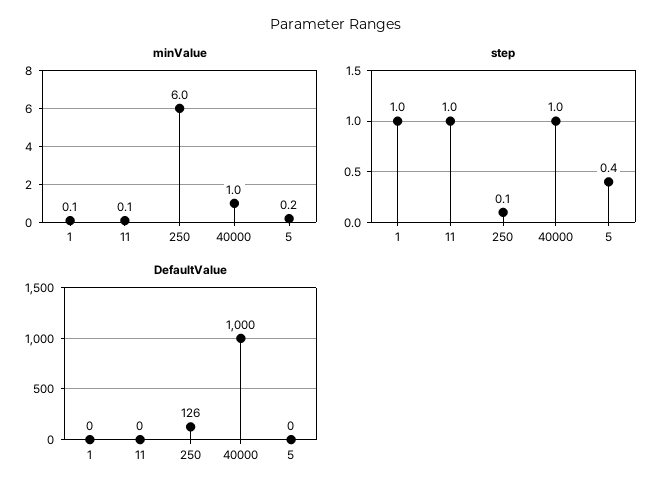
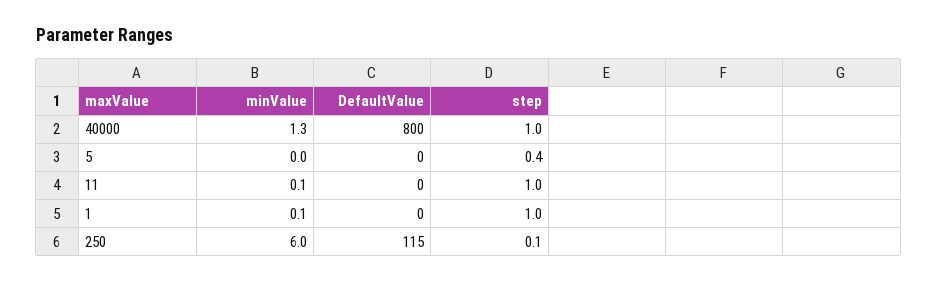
  {
    "minValue": {
      "1": 0.1,
      "11": 0.1,
      "250": 6,
-     "40000": 1,
+     "40000": 1.3,
-     "5": 0.2
+     "5": 0
    },
    "step": {
      "1": 1,
      "11": 1,
      "250": 0.1,
      "40000": 1,
      "5": 0.4
    },
    "DefaultValue": {
      "1": 0,
      "11": 0,
-     "250": 126,
+     "250": 115,
-     "40000": 1000,
+     "40000": 800,
      "5": 0
    }
  }

